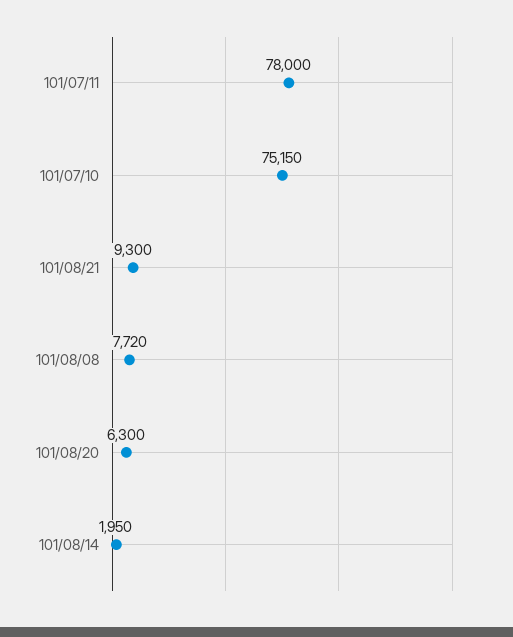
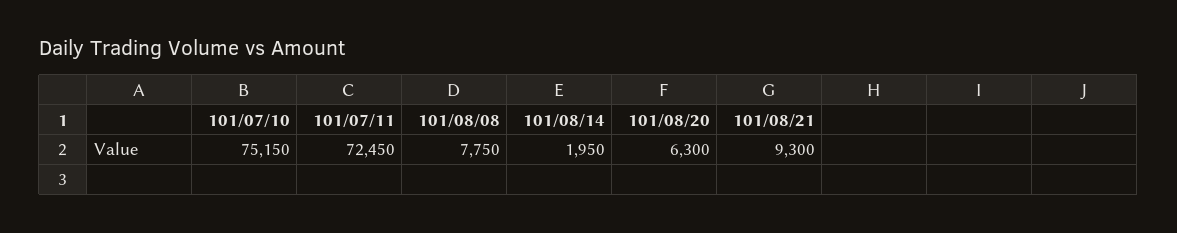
  {
-   "101/07/11": 78000,
+   "101/07/11": 72450,
    "101/07/10": 75150,
    "101/08/21": 9300,
-   "101/08/08": 7720,
+   "101/08/08": 7750,
    "101/08/20": 6300,
    "101/08/14": 1950
  }

